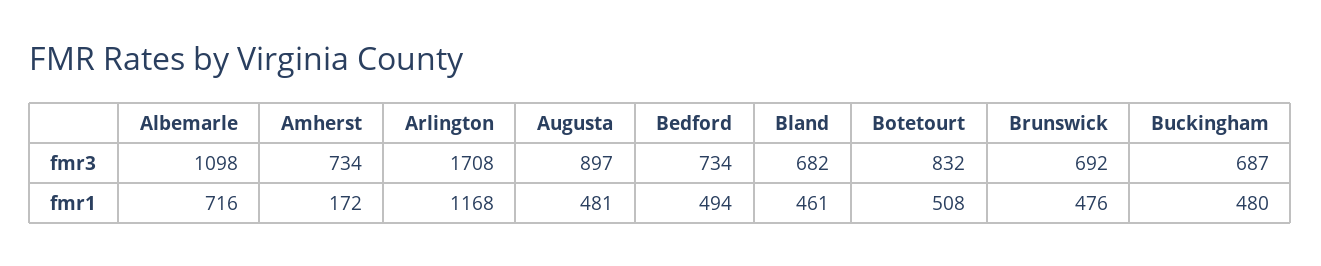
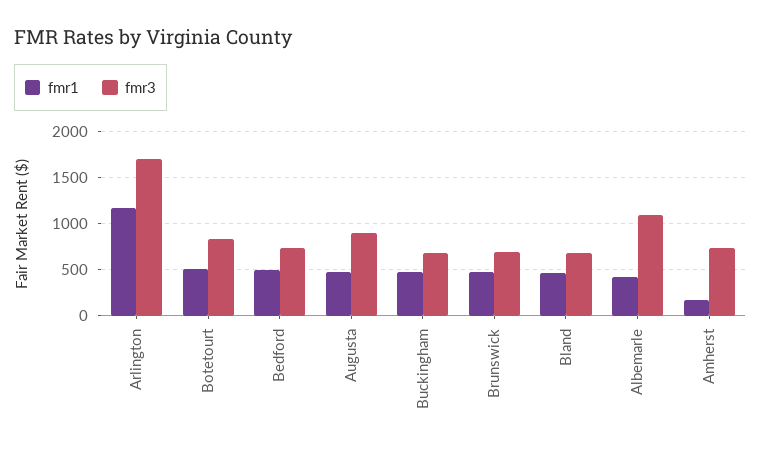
  {
    "fmr3": {
      "Albemarle": 1098,
      "Amherst": 734,
      "Arlington": 1708,
      "Augusta": 897,
      "Bedford": 734,
      "Bland": 682,
      "Botetourt": 832,
      "Brunswick": 692,
      "Buckingham": 687
    },
    "fmr1": {
-     "Albemarle": 716,
+     "Albemarle": 400,
      "Amherst": 172,
      "Arlington": 1168,
      "Augusta": 481,
      "Bedford": 494,
      "Bland": 461,
      "Botetourt": 508,
      "Brunswick": 476,
      "Buckingham": 480
    }
  }

